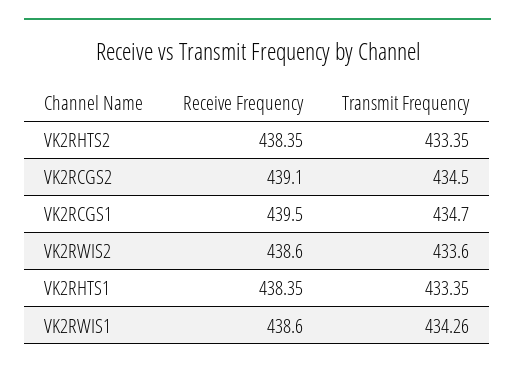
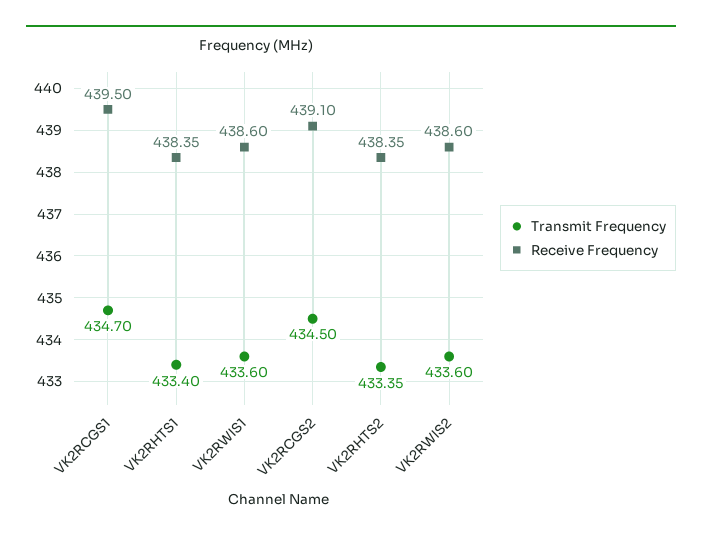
  {
    "Receive Frequency": {
      "VK2RHTS2": 438.35,
      "VK2RCGS2": 439.1,
      "VK2RCGS1": 439.5,
      "VK2RWIS2": 438.6,
      "VK2RHTS1": 438.35,
      "VK2RWIS1": 438.6
    },
    "Transmit Frequency": {
      "VK2RHTS2": 433.35,
      "VK2RCGS2": 434.5,
      "VK2RCGS1": 434.7,
      "VK2RWIS2": 433.6,
-     "VK2RHTS1": 433.35,
+     "VK2RHTS1": 433.4,
-     "VK2RWIS1": 434.26
+     "VK2RWIS1": 433.6
    }
  }

